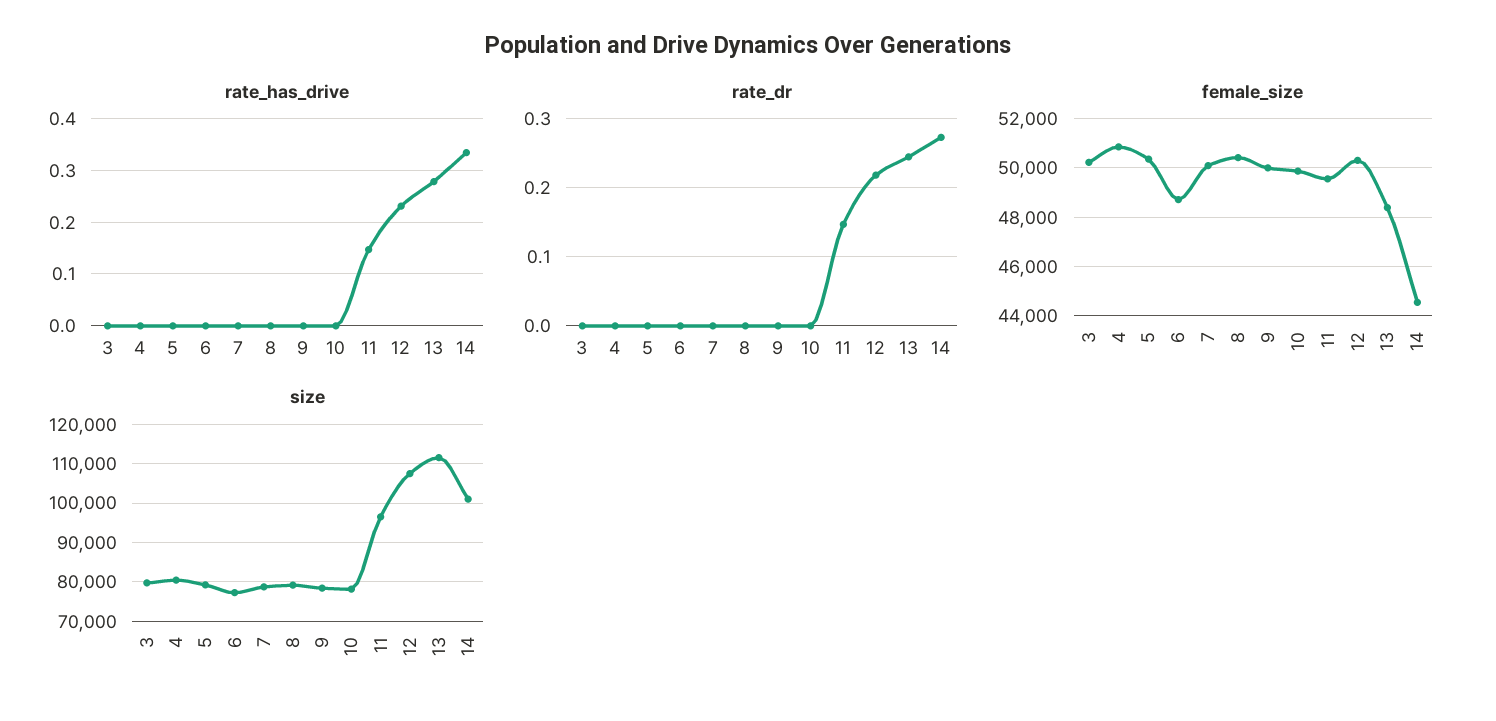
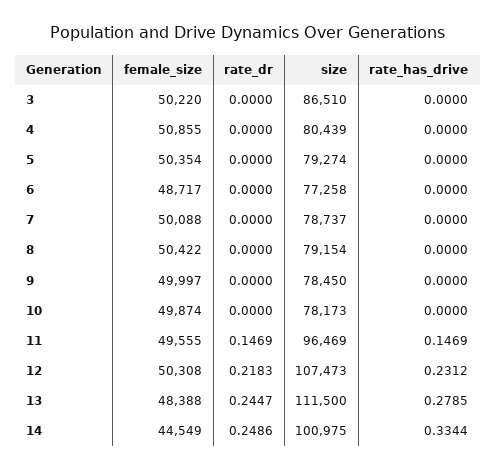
  {
    "rate_has_drive": {
      "3": 0,
      "4": 0,
      "5": 0,
      "6": 0,
      "7": 0,
      "8": 0,
      "9": 0,
      "10": 0,
      "11": 0.1469,
      "12": 0.2312,
      "13": 0.2785,
      "14": 0.3344
    },
    "rate_dr": {
      "3": 0,
      "4": 0,
      "5": 0,
      "6": 0,
      "7": 0,
      "8": 0,
      "9": 0,
      "10": 0,
      "11": 0.1469,
      "12": 0.2183,
      "13": 0.2447,
-     "14": 0.27
+     "14": 0.2486
    },
    "female_size": {
      "3": 50220,
      "4": 50855,
      "5": 50354,
      "6": 48717,
      "7": 50088,
      "8": 50422,
      "9": 49997,
      "10": 49874,
      "11": 49555,
      "12": 50308,
      "13": 48388,
      "14": 44549
    },
    "size": {
-     "3": 80000,
+     "3": 86510,
      "4": 80439,
      "5": 79274,
      "6": 77258,
      "7": 78737,
      "8": 79154,
      "9": 78450,
      "10": 78173,
      "11": 96469,
      "12": 107473,
      "13": 111500,
      "14": 100975
    }
  }

